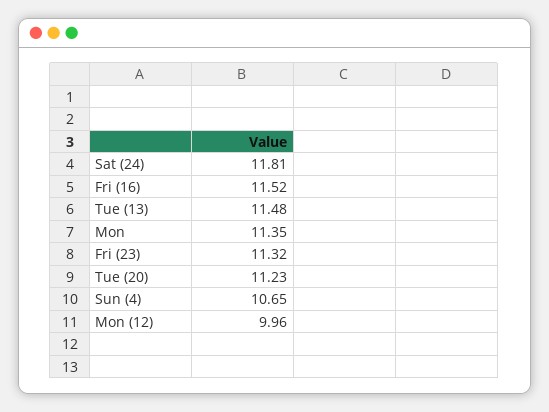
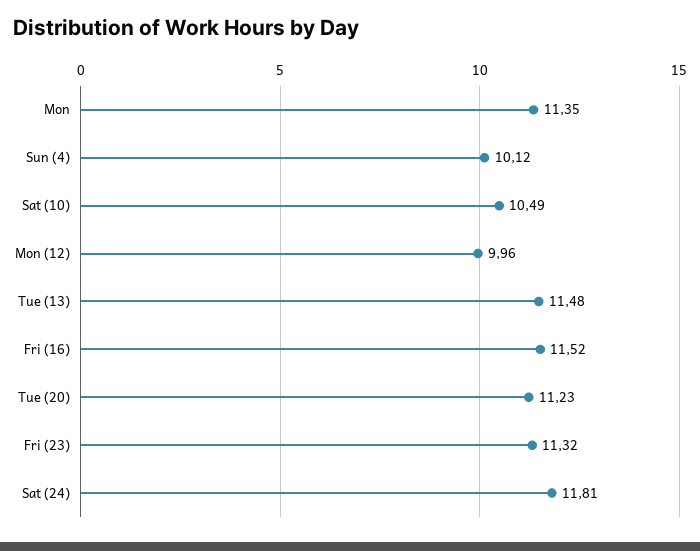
  {
    "Sat (24)": 11.81,
    "Fri (16)": 11.52,
    "Tue (13)": 11.48,
    "Mon": 11.35,
    "Fri (23)": 11.32,
    "Tue (20)": 11.23,
-   "Sun (4)": 10.65,
+   "Sun (4)": 10.12,
-   "Mon (12)": 9.96
+   "Mon (12)": 9.96,
+   "Sat (10)": 10.49
  }

